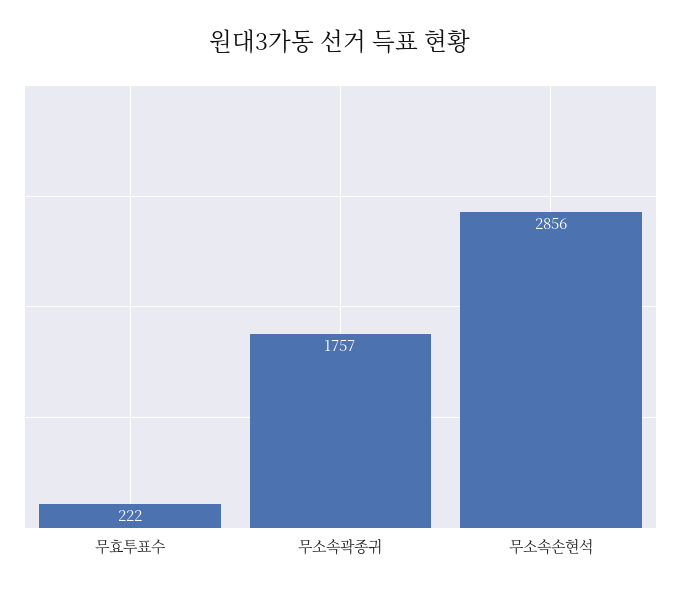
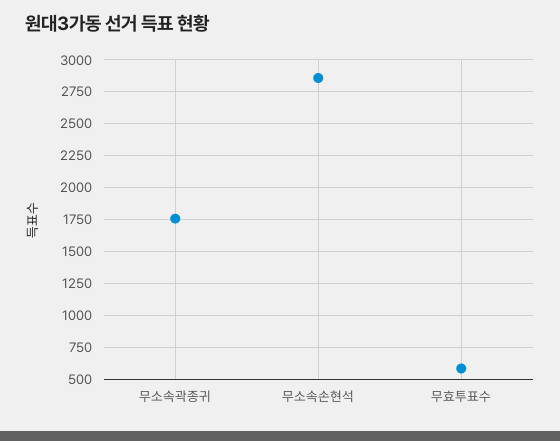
  {
-   "무효투표수": 222,
+   "무효투표수": 600,
    "무소속곽종귀": 1757,
    "무소속손현석": 2856
  }

